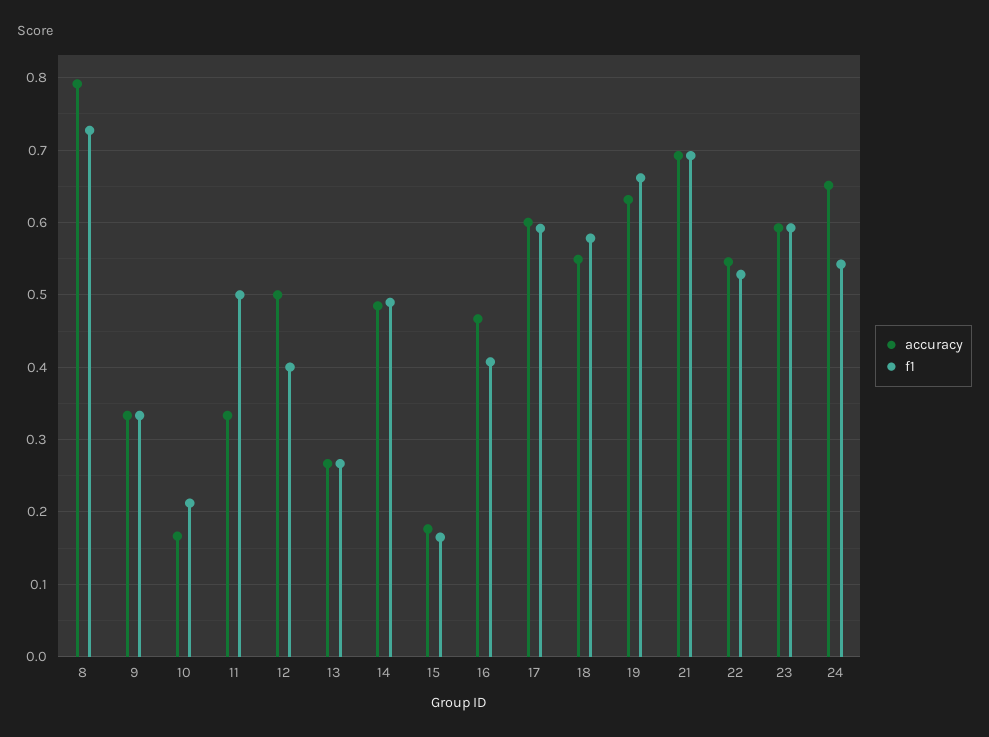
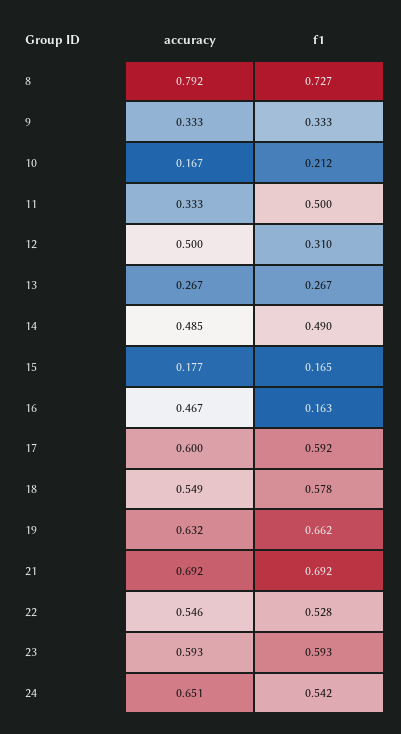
  {
    "accuracy": {
      "8": 0.792,
      "9": 0.333,
      "10": 0.167,
      "11": 0.333,
      "12": 0.5,
      "13": 0.267,
      "14": 0.485,
      "15": 0.177,
      "16": 0.467,
      "17": 0.6,
      "18": 0.549,
      "19": 0.632,
      "21": 0.692,
      "22": 0.546,
      "23": 0.593,
      "24": 0.651
    },
    "f1": {
      "8": 0.727,
      "9": 0.333,
      "10": 0.212,
      "11": 0.5,
-     "12": 0.4,
+     "12": 0.31,
      "13": 0.267,
      "14": 0.49,
      "15": 0.165,
-     "16": 0.41,
+     "16": 0.163,
      "17": 0.592,
      "18": 0.578,
      "19": 0.662,
      "21": 0.692,
      "22": 0.528,
      "23": 0.593,
      "24": 0.542
    }
  }

